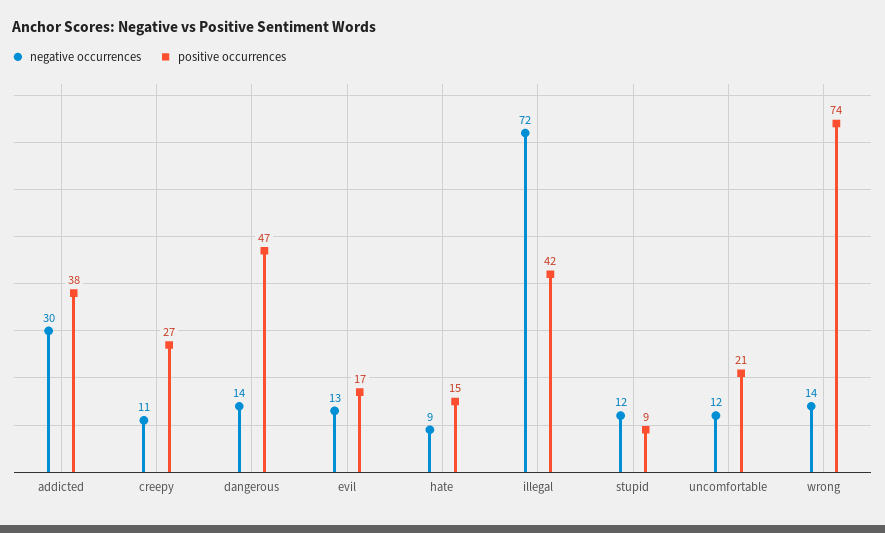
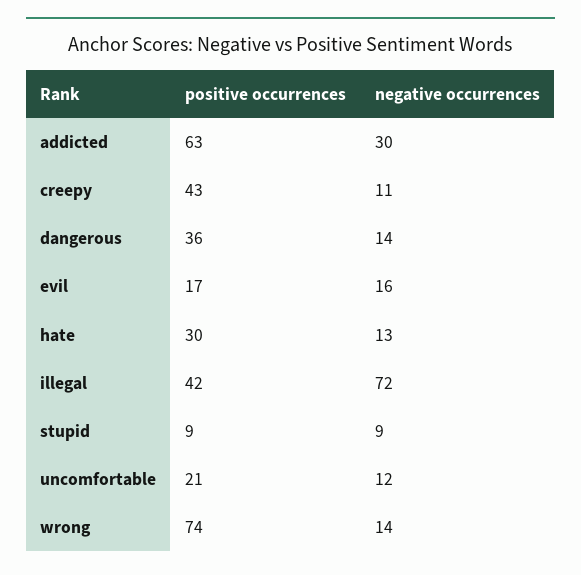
  {
    "negative occurrences": {
      "addicted": 30,
      "creepy": 11,
      "dangerous": 14,
-     "evil": 13,
+     "evil": 16,
-     "hate": 9,
+     "hate": 13,
      "illegal": 72,
-     "stupid": 12,
+     "stupid": 9,
      "uncomfortable": 12,
      "wrong": 14
    },
    "positive occurrences": {
-     "addicted": 38,
+     "addicted": 63,
-     "creepy": 27,
+     "creepy": 43,
-     "dangerous": 47,
+     "dangerous": 36,
      "evil": 17,
-     "hate": 15,
+     "hate": 30,
      "illegal": 42,
      "stupid": 9,
      "uncomfortable": 21,
      "wrong": 74
    }
  }

